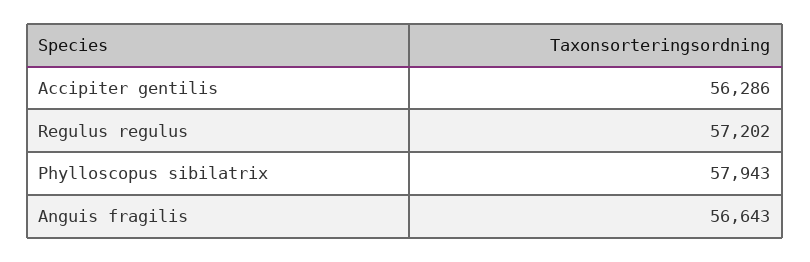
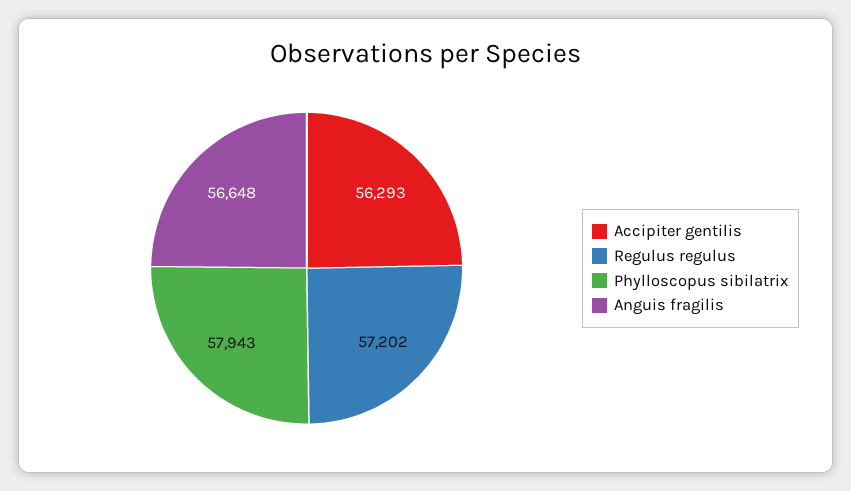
  {
-   "Accipiter gentilis": 56286,
+   "Accipiter gentilis": 56293,
    "Regulus regulus": 57202,
    "Phylloscopus sibilatrix": 57943,
-   "Anguis fragilis": 56643
+   "Anguis fragilis": 56648
  }

